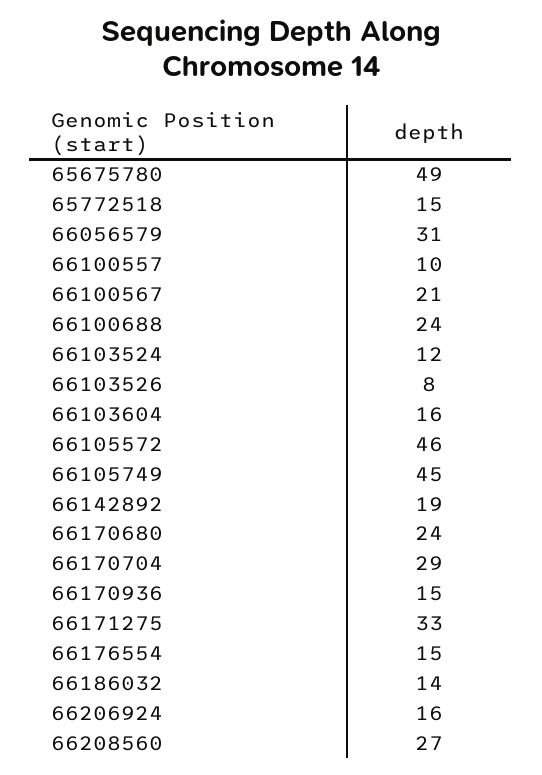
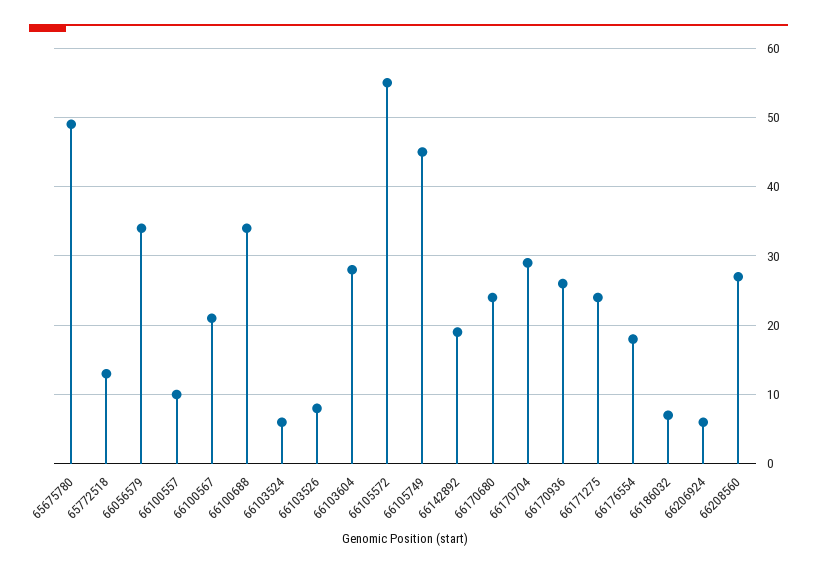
  {
    "65675780": 49,
-   "65772518": 15,
+   "65772518": 13,
-   "66056579": 31,
+   "66056579": 34,
    "66100557": 10,
    "66100567": 21,
-   "66100688": 24,
+   "66100688": 34,
-   "66103524": 12,
+   "66103524": 6,
    "66103526": 8,
-   "66103604": 16,
+   "66103604": 28,
-   "66105572": 46,
+   "66105572": 55,
    "66105749": 45,
    "66142892": 19,
    "66170680": 24,
    "66170704": 29,
-   "66170936": 15,
+   "66170936": 26,
-   "66171275": 33,
+   "66171275": 24,
-   "66176554": 15,
+   "66176554": 18,
-   "66186032": 14,
+   "66186032": 7,
-   "66206924": 16,
+   "66206924": 6,
    "66208560": 27
  }

